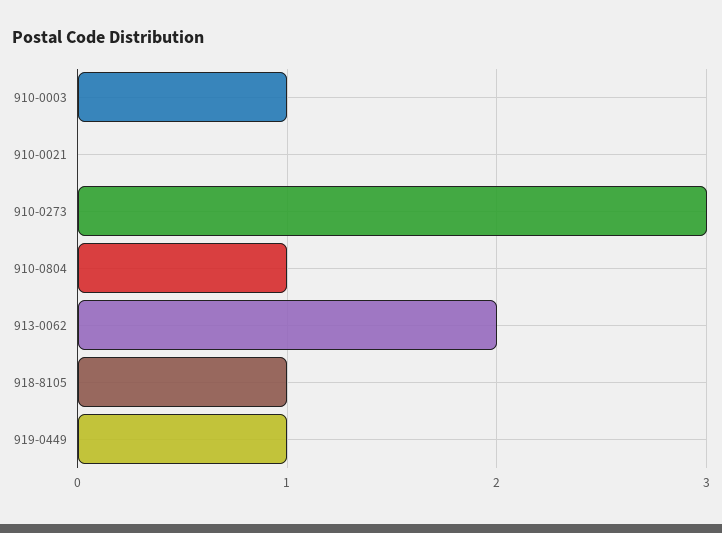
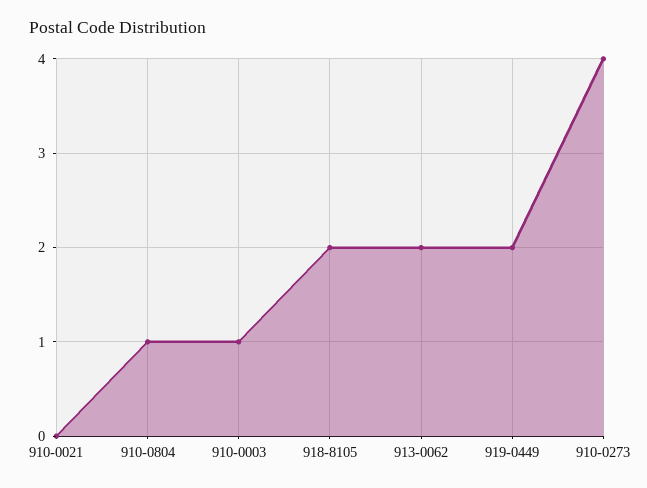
  {
    "910-0003": 1,
    "910-0021": 0,
-   "910-0273": 3,
+   "910-0273": 4,
    "910-0804": 1,
    "913-0062": 2,
-   "918-8105": 1,
+   "918-8105": 2,
-   "919-0449": 1
+   "919-0449": 2
  }

